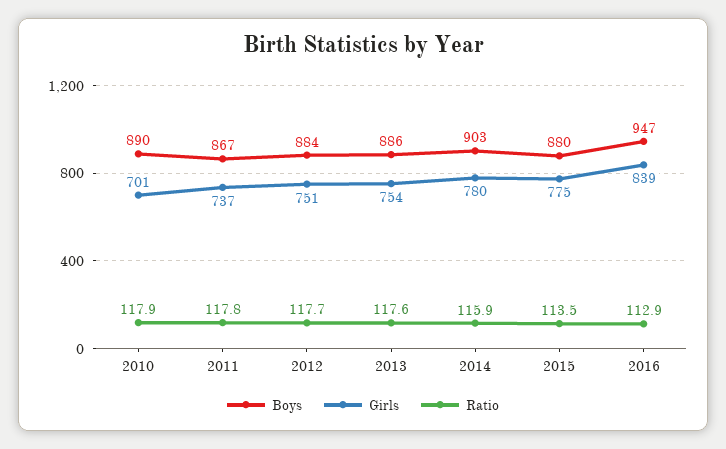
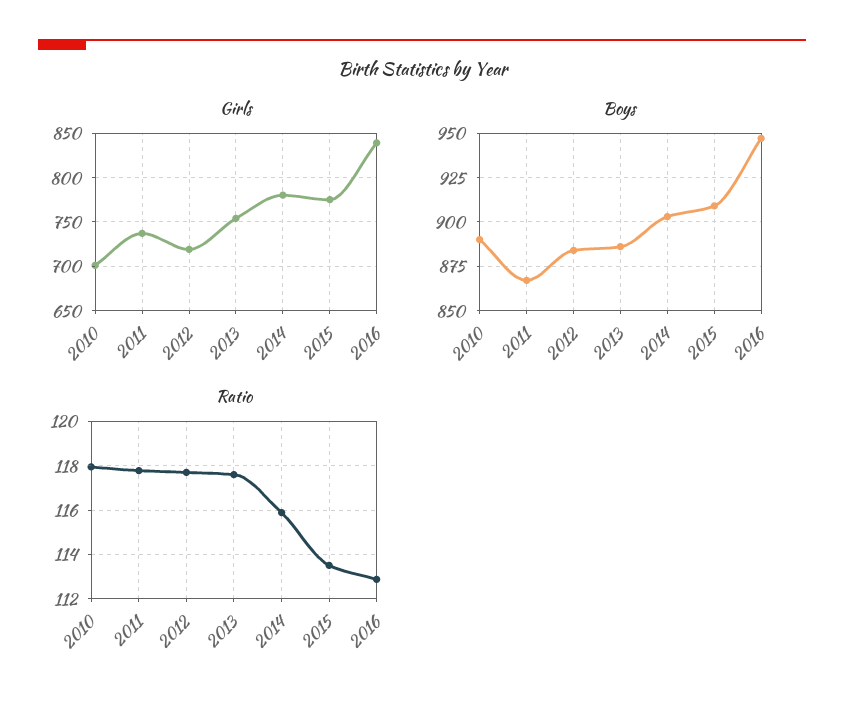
  {
    "Boys": {
      "2010": 890,
      "2011": 867,
      "2012": 884,
      "2013": 886,
      "2014": 903,
-     "2015": 880,
+     "2015": 910,
      "2016": 947
    },
    "Girls": {
      "2010": 701,
      "2011": 737,
-     "2012": 751,
+     "2012": 720,
      "2013": 754,
      "2014": 780,
      "2015": 775,
      "2016": 839
    },
    "Ratio": {
      "2010": 117.9,
      "2011": 117.8,
      "2012": 117.7,
      "2013": 117.6,
      "2014": 115.9,
      "2015": 113.5,
      "2016": 112.9
    }
  }

